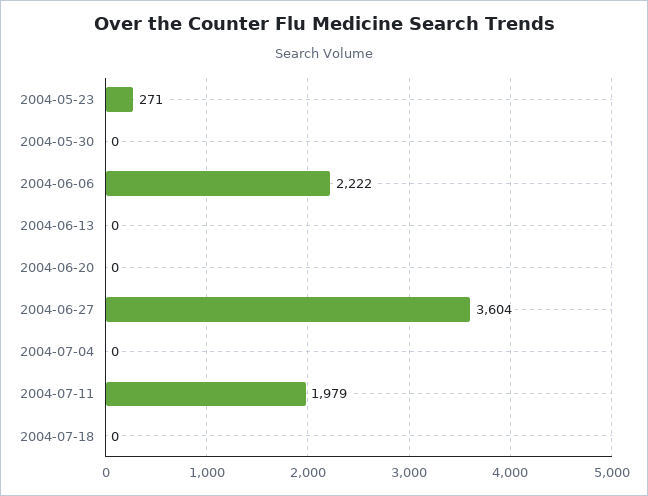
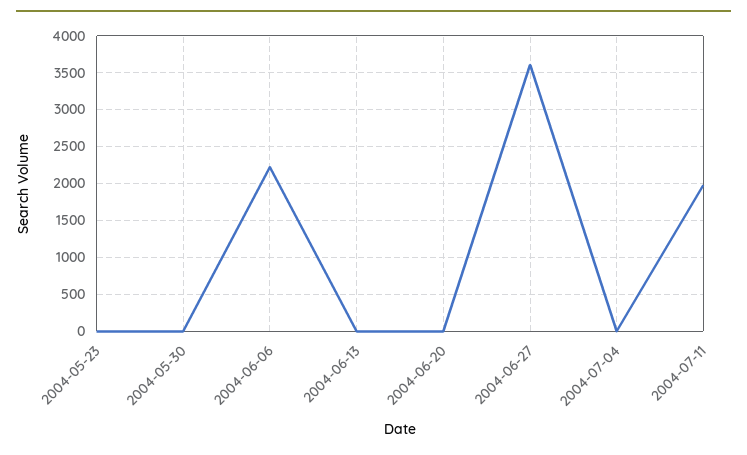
  {
-   "2004-05-23": 271,
+   "2004-05-23": 0,
    "2004-05-30": 0,
    "2004-06-06": 2222,
    "2004-06-13": 0,
    "2004-06-20": 0,
    "2004-06-27": 3604,
    "2004-07-04": 0,
-   "2004-07-11": 1979,
+   "2004-07-11": 1979
-   "2004-07-18": 0
  }

